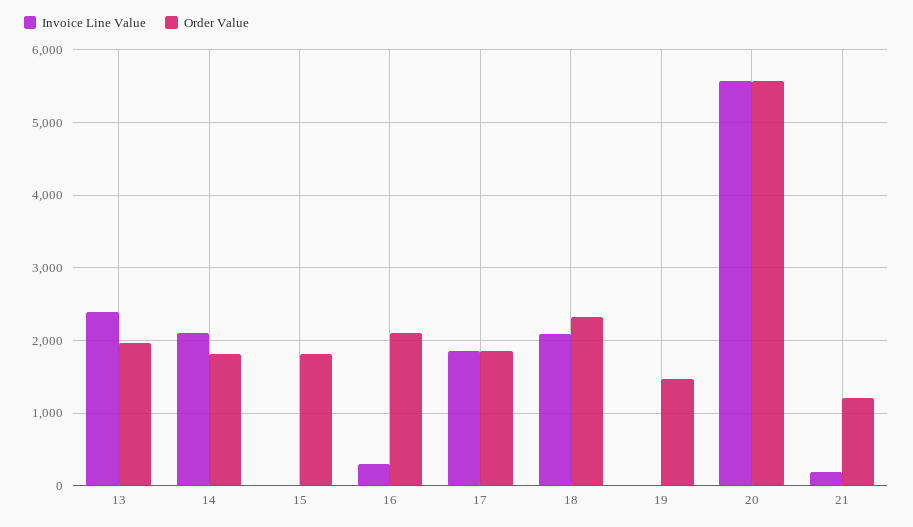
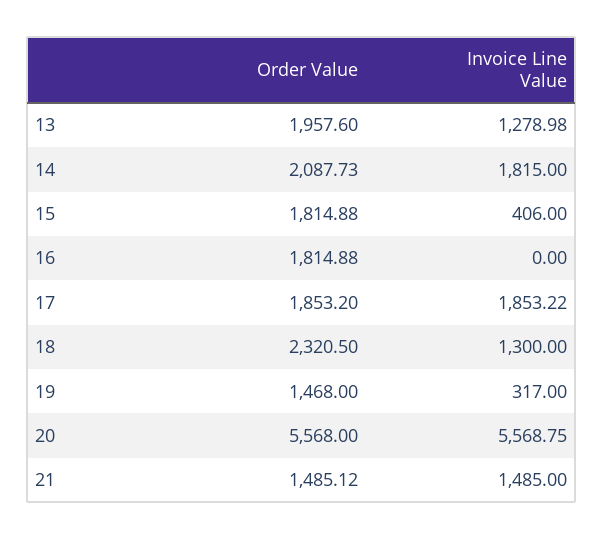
  {
    "Invoice Line Value": {
-     "13": 2400,
+     "13": 1278.98,
-     "14": 2100,
+     "14": 1815,
-     "15": 0,
+     "15": 406,
-     "16": 300,
+     "16": 0,
      "17": 1853.22,
-     "18": 2100,
+     "18": 1300,
-     "19": 0,
+     "19": 317,
      "20": 5568.75,
-     "21": 200
+     "21": 1485
    },
    "Order Value": {
      "13": 1957.6,
-     "14": 1800,
+     "14": 2087.73,
      "15": 1814.88,
-     "16": 2100,
+     "16": 1814.88,
      "17": 1853.2,
      "18": 2320.5,
      "19": 1468,
      "20": 5568,
-     "21": 1200
+     "21": 1485.12
    }
  }

